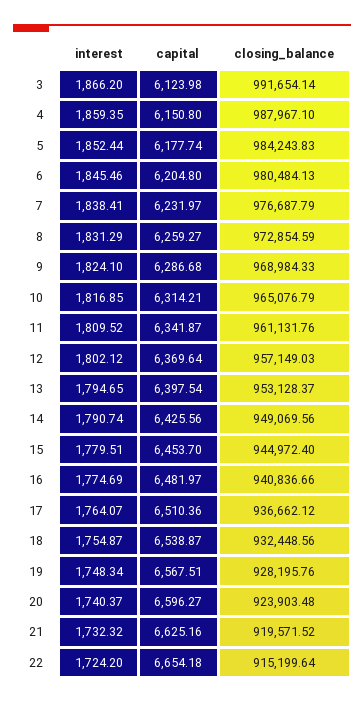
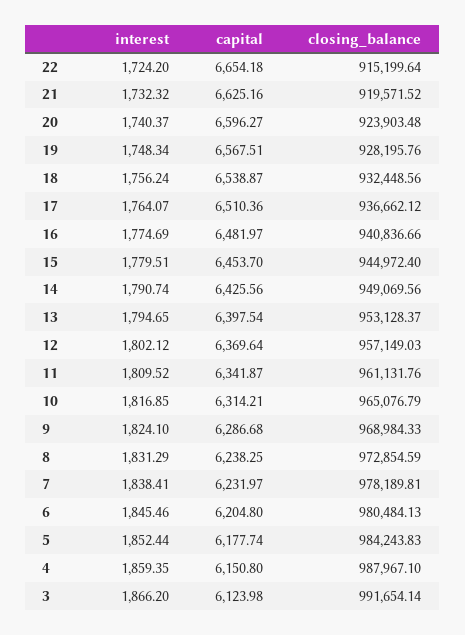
  {
    "interest": {
      "3": 1866.2,
      "4": 1859.35,
      "5": 1852.44,
      "6": 1845.46,
      "7": 1838.41,
      "8": 1831.29,
      "9": 1824.1,
      "10": 1816.85,
      "11": 1809.52,
      "12": 1802.12,
      "13": 1794.65,
      "14": 1790.74,
      "15": 1779.51,
      "16": 1774.69,
      "17": 1764.07,
-     "18": 1754.87,
+     "18": 1756.24,
      "19": 1748.34,
      "20": 1740.37,
      "21": 1732.32,
      "22": 1724.2
    },
    "capital": {
      "3": 6123.98,
      "4": 6150.8,
      "5": 6177.74,
      "6": 6204.8,
      "7": 6231.97,
-     "8": 6259.27,
+     "8": 6238.25,
      "9": 6286.68,
      "10": 6314.21,
      "11": 6341.87,
      "12": 6369.64,
      "13": 6397.54,
      "14": 6425.56,
      "15": 6453.7,
      "16": 6481.97,
      "17": 6510.36,
      "18": 6538.87,
      "19": 6567.51,
      "20": 6596.27,
      "21": 6625.16,
      "22": 6654.18
    },
    "closing_balance": {
      "3": 991654.14,
      "4": 987967.1,
      "5": 984243.83,
      "6": 980484.13,
-     "7": 976687.79,
+     "7": 978189.81,
      "8": 972854.59,
      "9": 968984.33,
      "10": 965076.79,
      "11": 961131.76,
      "12": 957149.03,
      "13": 953128.37,
      "14": 949069.56,
      "15": 944972.4,
      "16": 940836.66,
      "17": 936662.12,
      "18": 932448.56,
      "19": 928195.76,
      "20": 923903.48,
      "21": 919571.52,
      "22": 915199.64
    }
  }

